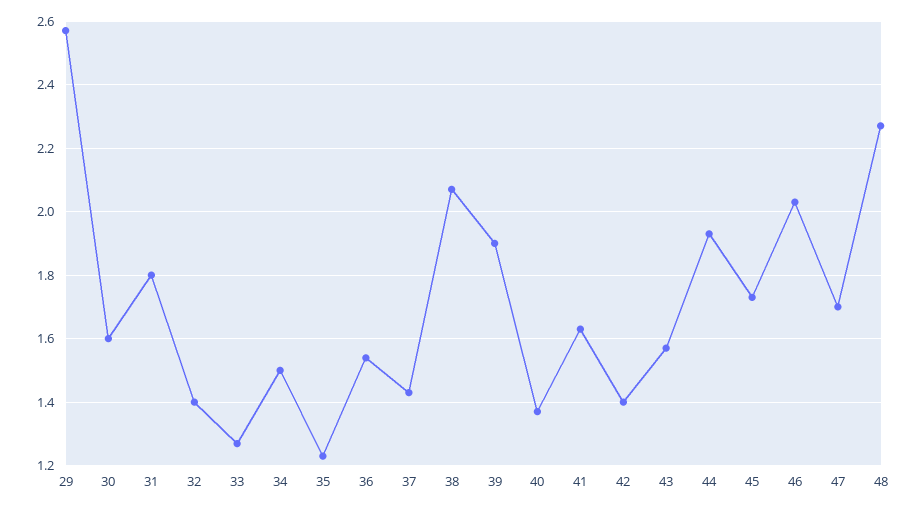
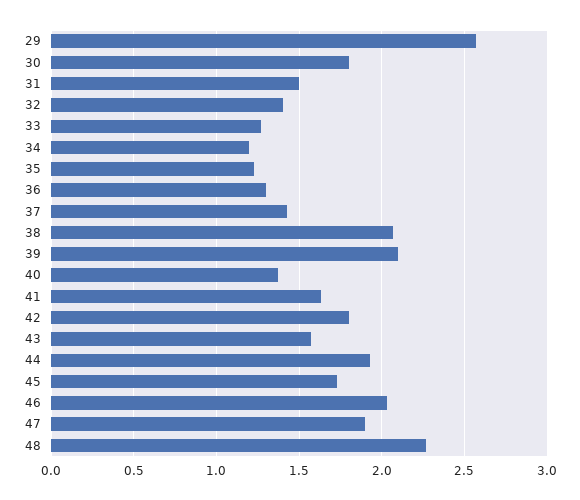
  {
    "29": 2.55,
-   "30": 1.6,
+   "30": 1.8,
-   "31": 1.8,
+   "31": 1.5,
    "32": 1.4,
    "33": 1.25,
-   "34": 1.5,
+   "34": 1.2,
    "35": 1.25,
-   "36": 1.55,
+   "36": 1.3,
    "37": 1.45,
    "38": 2.05,
-   "39": 1.9,
+   "39": 2.1,
    "40": 1.35,
    "41": 1.65,
-   "42": 1.4,
+   "42": 1.8,
    "43": 1.55,
    "44": 1.95,
    "45": 1.75,
    "46": 2.05,
-   "47": 1.7,
+   "47": 1.9,
    "48": 2.25
  }

